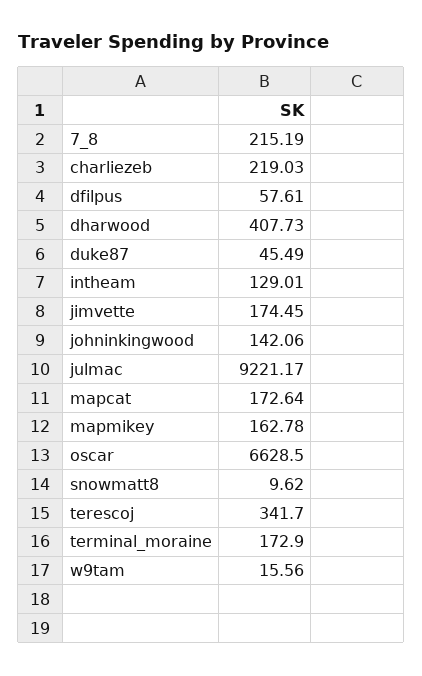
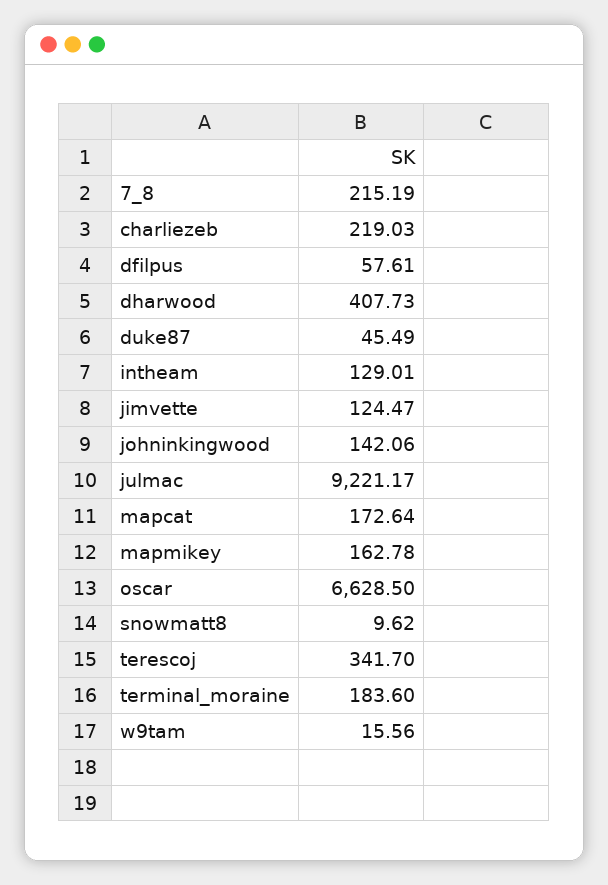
  {
    "7_8": 215.19,
    "charliezeb": 219.03,
    "dfilpus": 57.61,
    "dharwood": 407.73,
    "duke87": 45.49,
    "intheam": 129.01,
-   "jimvette": 174.45,
+   "jimvette": 124.47,
    "johninkingwood": 142.06,
    "julmac": 9221.17,
    "mapcat": 172.64,
    "mapmikey": 162.78,
    "oscar": 6628.5,
    "snowmatt8": 9.62,
    "terescoj": 341.7,
-   "terminal_moraine": 172.9,
+   "terminal_moraine": 183.6,
    "w9tam": 15.56
  }

